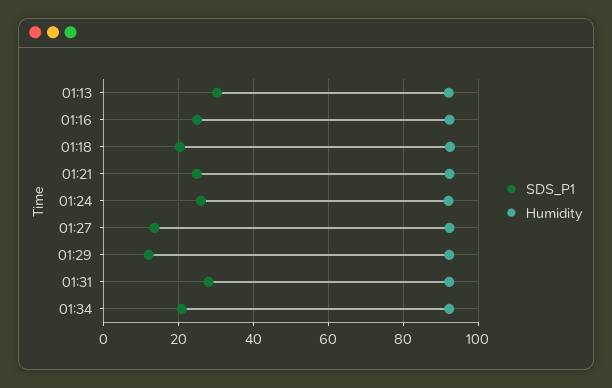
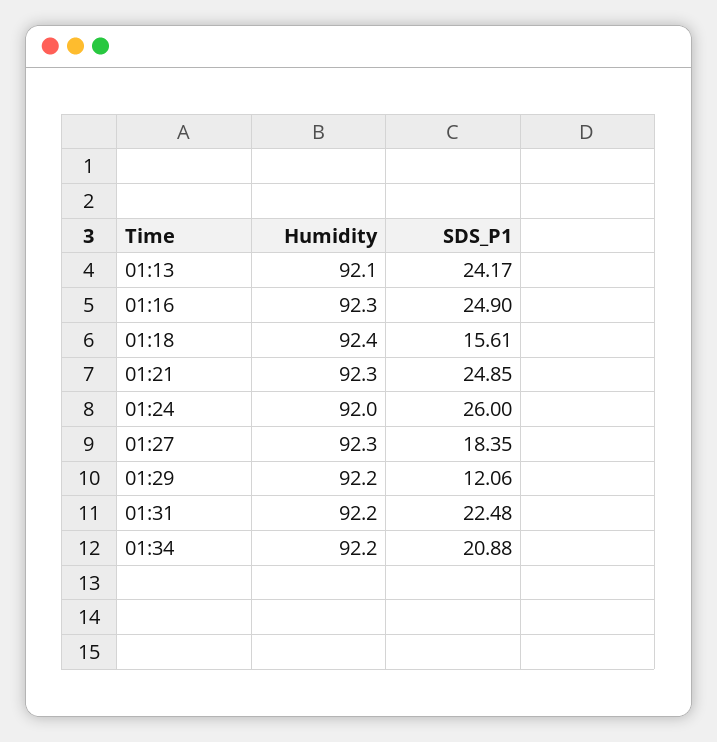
  {
    "SDS_P1": {
-     "01:13": 30,
+     "01:13": 24.17,
      "01:16": 24.9,
-     "01:18": 20,
+     "01:18": 15.61,
      "01:21": 24.85,
      "01:24": 26,
-     "01:27": 14,
+     "01:27": 18.35,
      "01:29": 12.06,
-     "01:31": 28,
+     "01:31": 22.48,
      "01:34": 20.88
    },
    "Humidity": {
      "01:13": 92.1,
      "01:16": 92.3,
      "01:18": 92.4,
      "01:21": 92.3,
      "01:24": 92,
      "01:27": 92.3,
      "01:29": 92.2,
      "01:31": 92.2,
      "01:34": 92.2
    }
  }

